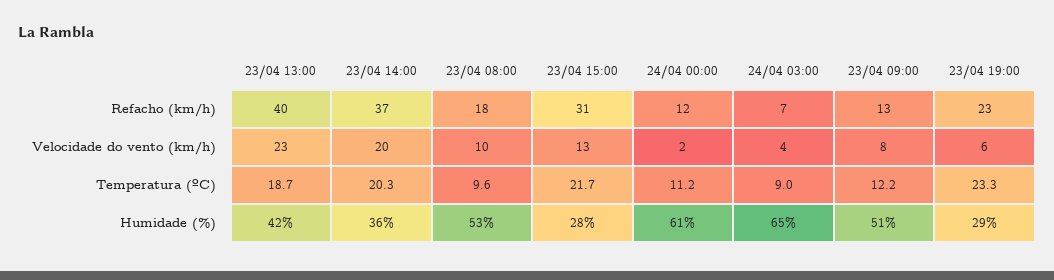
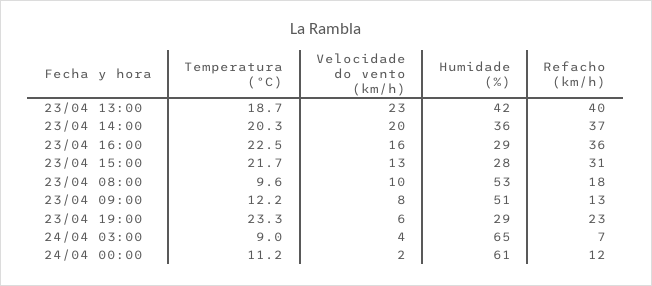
  {
    "23/04 13:00": {
      "Refacho (km/h)": 40,
      "Velocidade do vento (km/h)": 23,
      "Temperatura (ºC)": 18.7,
      "Humidade (%)": 42
    },
    "23/04 14:00": {
      "Refacho (km/h)": 37,
      "Velocidade do vento (km/h)": 20,
      "Temperatura (ºC)": 20.3,
      "Humidade (%)": 36
    },
    "23/04 08:00": {
      "Refacho (km/h)": 18,
      "Velocidade do vento (km/h)": 10,
      "Temperatura (ºC)": 9.6,
      "Humidade (%)": 53
    },
    "23/04 15:00": {
      "Refacho (km/h)": 31,
      "Velocidade do vento (km/h)": 13,
      "Temperatura (ºC)": 21.7,
      "Humidade (%)": 28
    },
    "24/04 00:00": {
      "Refacho (km/h)": 12,
      "Velocidade do vento (km/h)": 2,
      "Temperatura (ºC)": 11.2,
      "Humidade (%)": 61
    },
    "24/04 03:00": {
      "Refacho (km/h)": 7,
      "Velocidade do vento (km/h)": 4,
      "Temperatura (ºC)": 9,
      "Humidade (%)": 65
    },
    "23/04 09:00": {
      "Refacho (km/h)": 13,
      "Velocidade do vento (km/h)": 8,
      "Temperatura (ºC)": 12.2,
      "Humidade (%)": 51
    },
    "23/04 19:00": {
      "Refacho (km/h)": 23,
      "Velocidade do vento (km/h)": 6,
      "Temperatura (ºC)": 23.3,
      "Humidade (%)": 29
-   }
+   },
+   "23/04 16:00": {
+     "Temperatura (ºC)": 22.5,
+     "Velocidade do vento (km/h)": 16,
+     "Humidade (%)": 29,
+     "Refacho (km/h)": 36
+   }
  }

